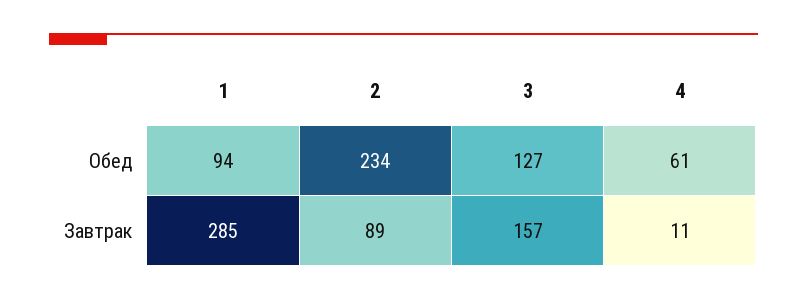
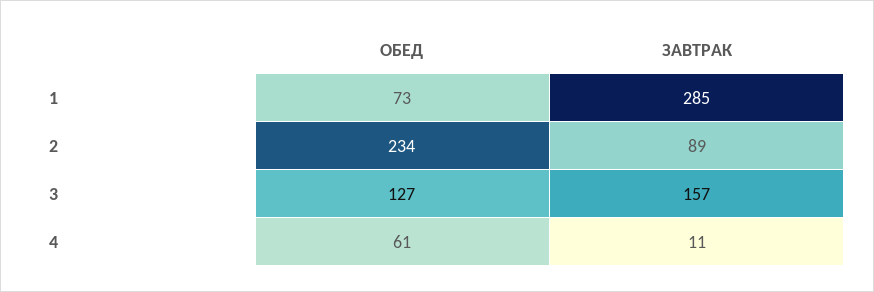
  {
    "1": {
-     "Обед": 94,
+     "Обед": 73,
      "Завтрак": 285
    },
    "2": {
      "Обед": 234,
      "Завтрак": 89
    },
    "3": {
      "Обед": 127,
      "Завтрак": 157
    },
    "4": {
      "Обед": 61,
      "Завтрак": 11
    }
  }

